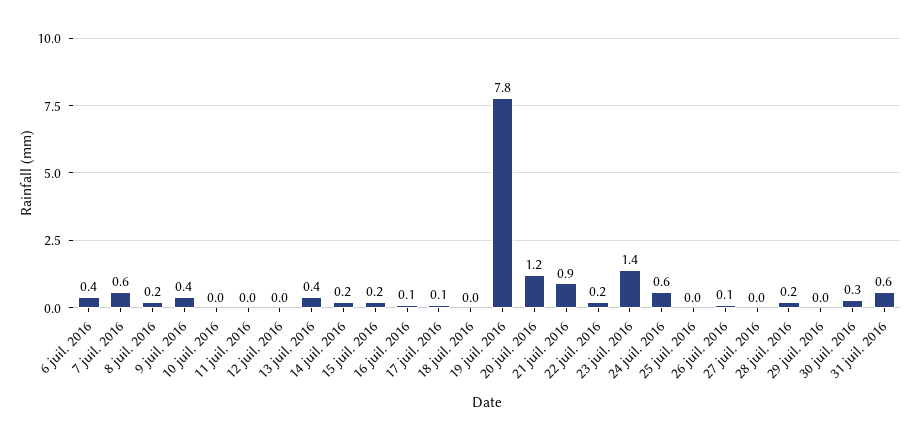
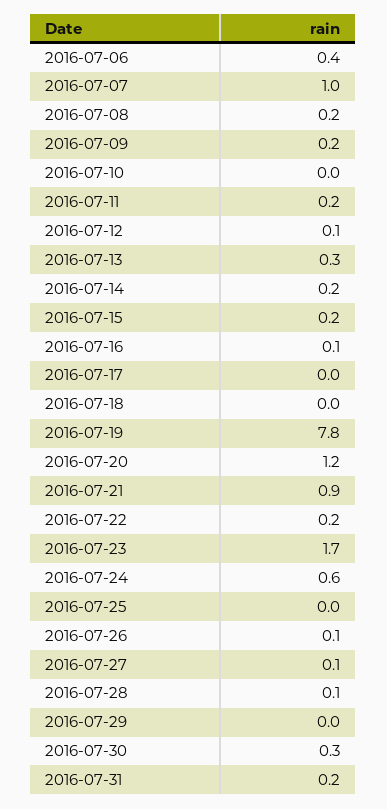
  {
    "6 juil. 2016": 0.4,
-   "7 juil. 2016": 0.6,
+   "7 juil. 2016": 1,
    "8 juil. 2016": 0.2,
-   "9 juil. 2016": 0.4,
+   "9 juil. 2016": 0.2,
    "10 juil. 2016": 0,
-   "11 juil. 2016": 0,
+   "11 juil. 2016": 0.2,
-   "12 juil. 2016": 0,
+   "12 juil. 2016": 0.1,
-   "13 juil. 2016": 0.4,
+   "13 juil. 2016": 0.3,
    "14 juil. 2016": 0.2,
    "15 juil. 2016": 0.2,
    "16 juil. 2016": 0.1,
-   "17 juil. 2016": 0.1,
+   "17 juil. 2016": 0,
    "18 juil. 2016": 0,
    "19 juil. 2016": 7.8,
    "20 juil. 2016": 1.2,
    "21 juil. 2016": 0.9,
    "22 juil. 2016": 0.2,
-   "23 juil. 2016": 1.4,
+   "23 juil. 2016": 1.7,
    "24 juil. 2016": 0.6,
    "25 juil. 2016": 0,
    "26 juil. 2016": 0.1,
-   "27 juil. 2016": 0,
+   "27 juil. 2016": 0.1,
-   "28 juil. 2016": 0.2,
+   "28 juil. 2016": 0.1,
    "29 juil. 2016": 0,
    "30 juil. 2016": 0.3,
-   "31 juil. 2016": 0.6
+   "31 juil. 2016": 0.2
  }

